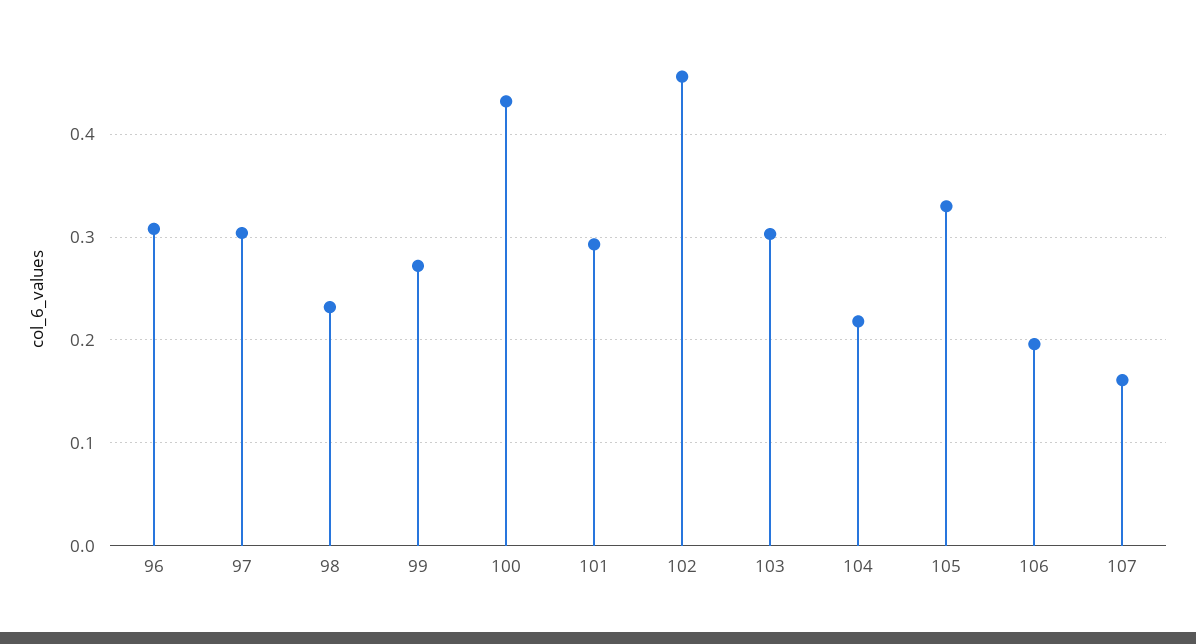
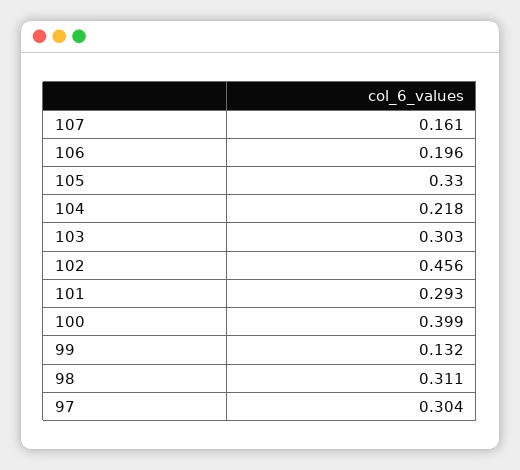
  {
-   "96": 0.31,
    "97": 0.304,
-   "98": 0.23,
+   "98": 0.311,
-   "99": 0.27,
+   "99": 0.132,
-   "100": 0.43,
+   "100": 0.399,
    "101": 0.293,
    "102": 0.456,
    "103": 0.303,
    "104": 0.218,
    "105": 0.33,
    "106": 0.196,
    "107": 0.161
  }

